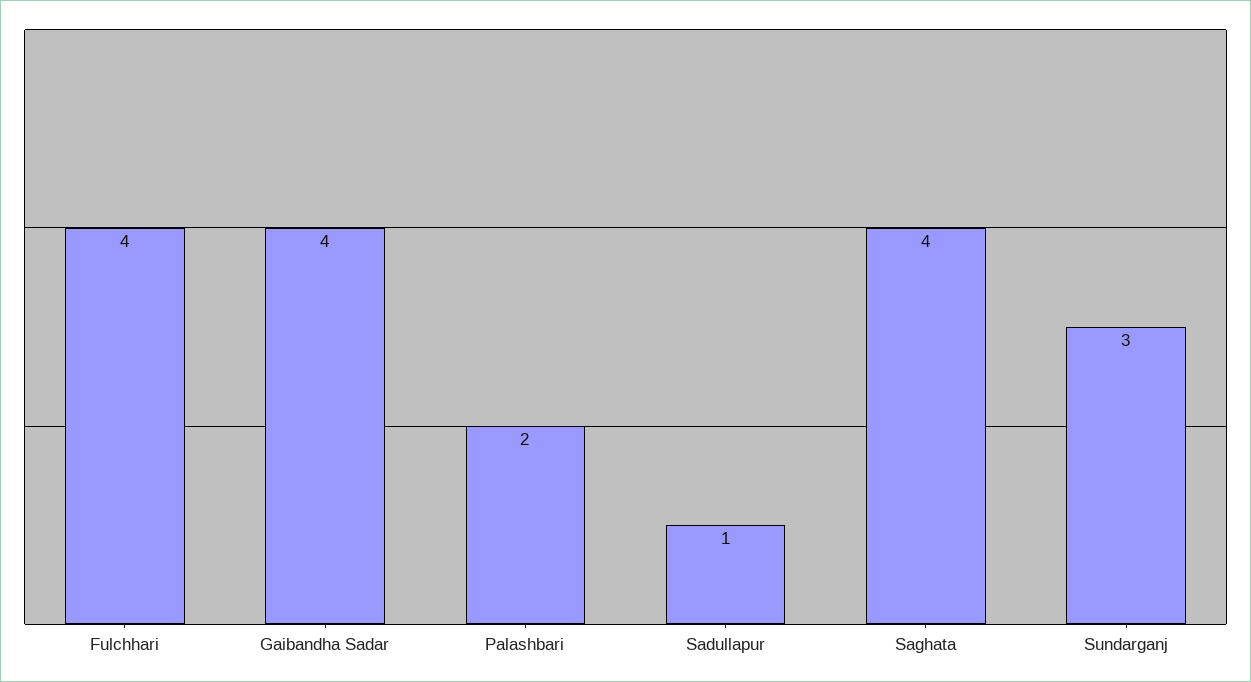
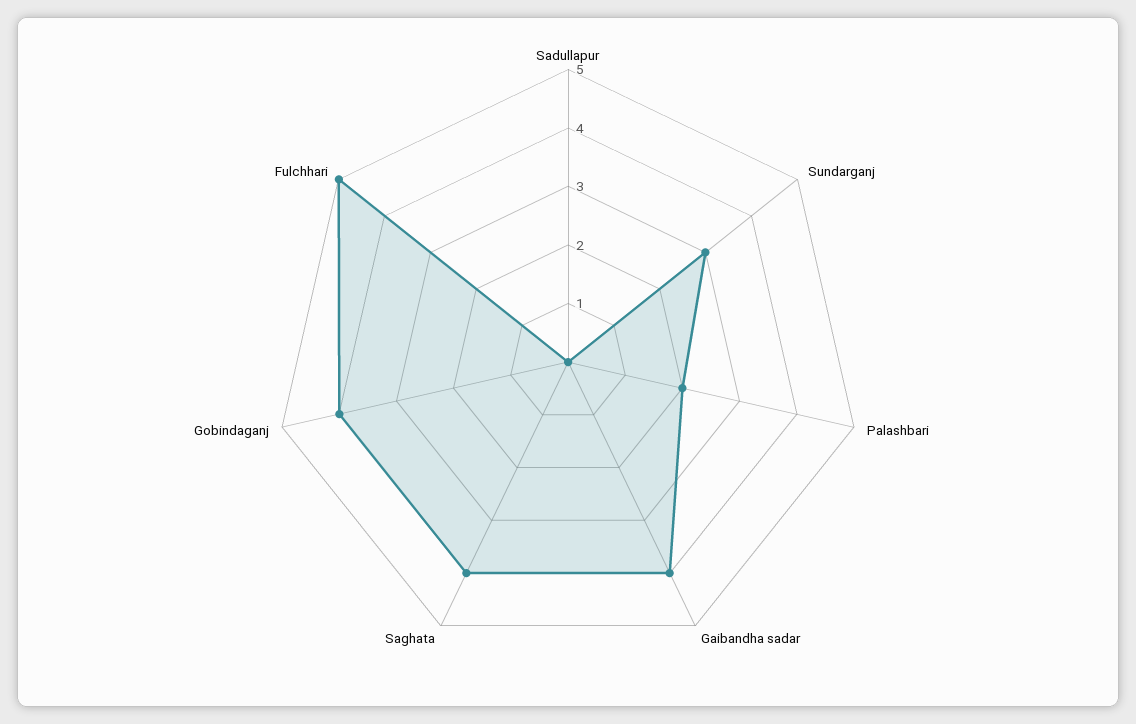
  {
-   "Fulchhari": 4,
+   "Fulchhari": 5,
    "Gaibandha Sadar": 4,
    "Palashbari": 2,
-   "Sadullapur": 1,
+   "Sadullapur": 0,
    "Saghata": 4,
-   "Sundarganj": 3
+   "Sundarganj": 3,
+   "Gobindaganj": 4
  }

